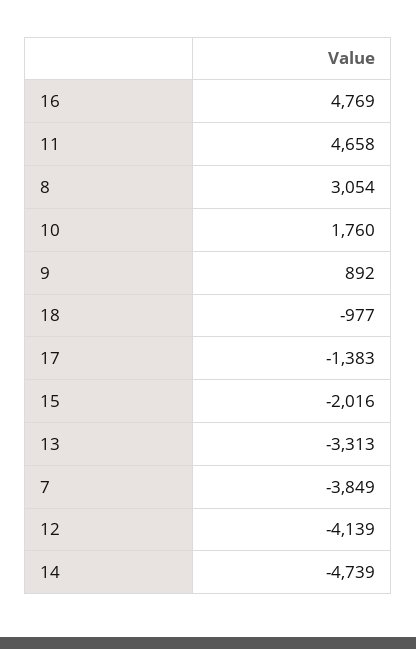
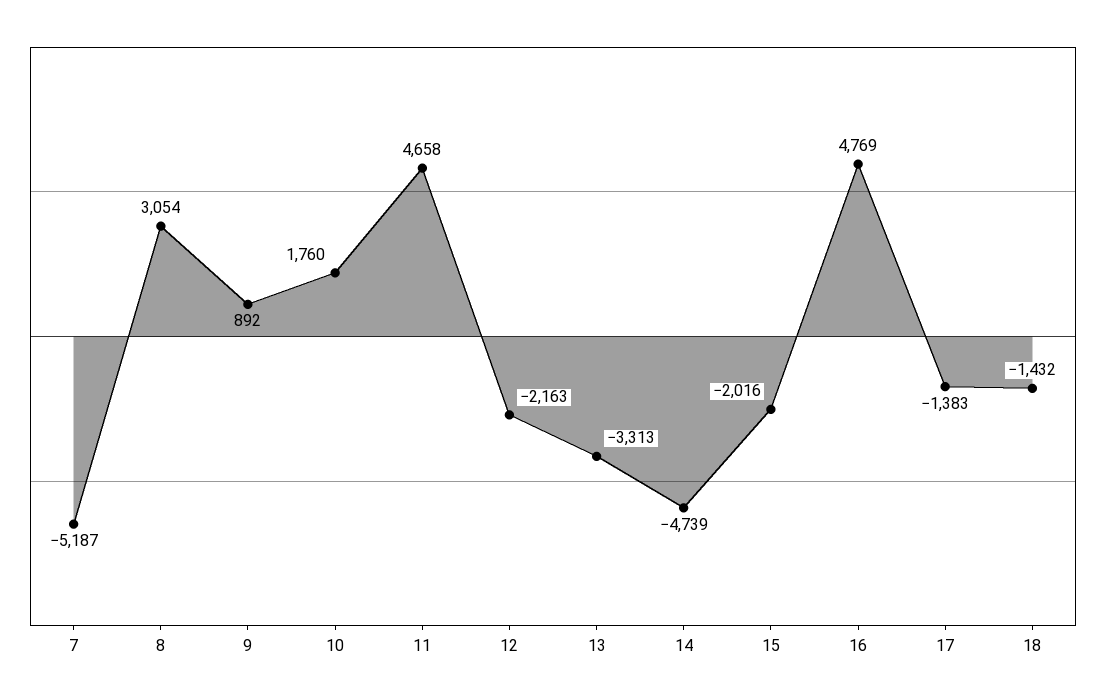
  {
    "16": 4769,
    "11": 4658,
    "8": 3054,
    "10": 1760,
    "9": 892,
-   "18": -977,
+   "18": -1432,
    "17": -1383,
    "15": -2016,
    "13": -3313,
-   "7": -3849,
+   "7": -5187,
-   "12": -4139,
+   "12": -2163,
    "14": -4739
  }

